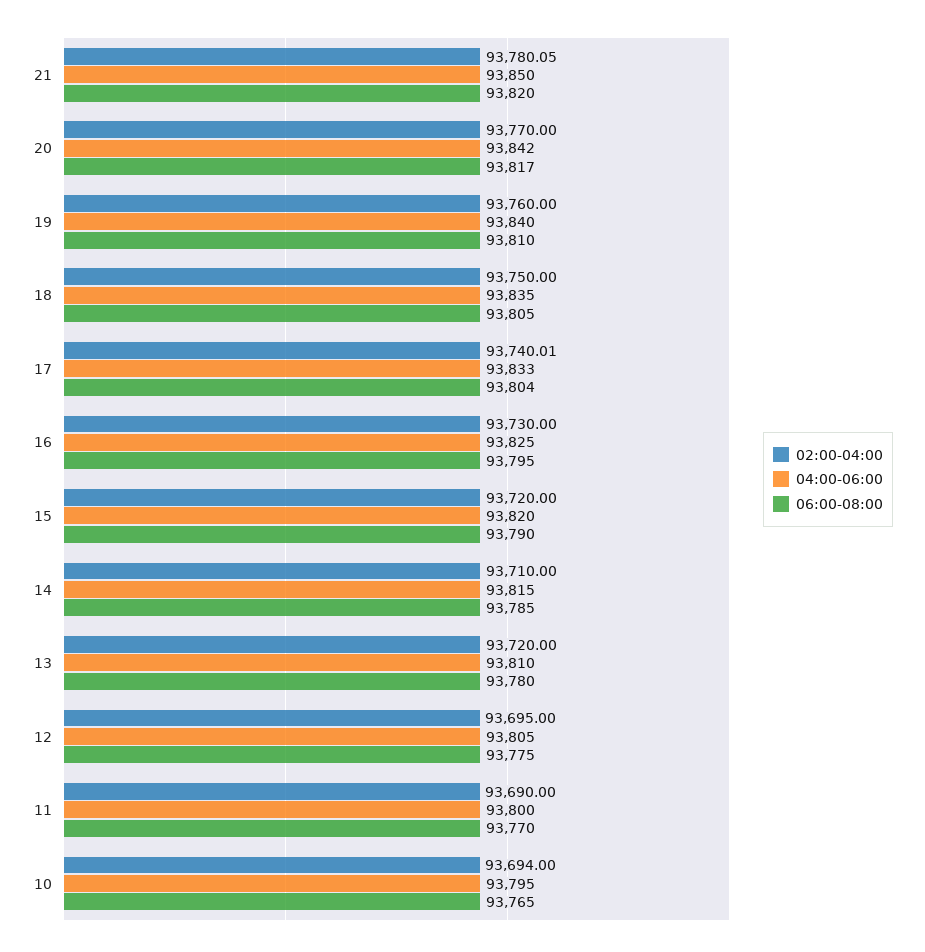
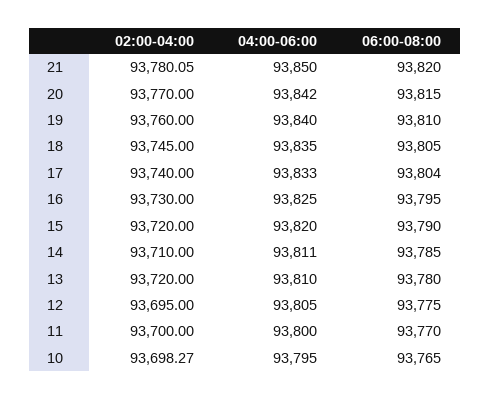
  {
    "02:00-04:00": {
      "21": 93780.05,
      "20": 93770,
      "19": 93760,
-     "18": 93750,
+     "18": 93745,
-     "17": 93740.01,
+     "17": 93740,
      "16": 93730,
      "15": 93720,
      "14": 93710,
      "13": 93720,
      "12": 93695,
-     "11": 93690,
+     "11": 93700,
-     "10": 93694
+     "10": 93698.27
    },
    "04:00-06:00": {
      "21": 93850,
      "20": 93842,
      "19": 93840,
      "18": 93835,
      "17": 93833,
      "16": 93825,
      "15": 93820,
-     "14": 93815,
+     "14": 93811,
      "13": 93810,
      "12": 93805,
      "11": 93800,
      "10": 93795
    },
    "06:00-08:00": {
      "21": 93820,
-     "20": 93817,
+     "20": 93815,
      "19": 93810,
      "18": 93805,
      "17": 93804,
      "16": 93795,
      "15": 93790,
      "14": 93785,
      "13": 93780,
      "12": 93775,
      "11": 93770,
      "10": 93765
    }
  }

